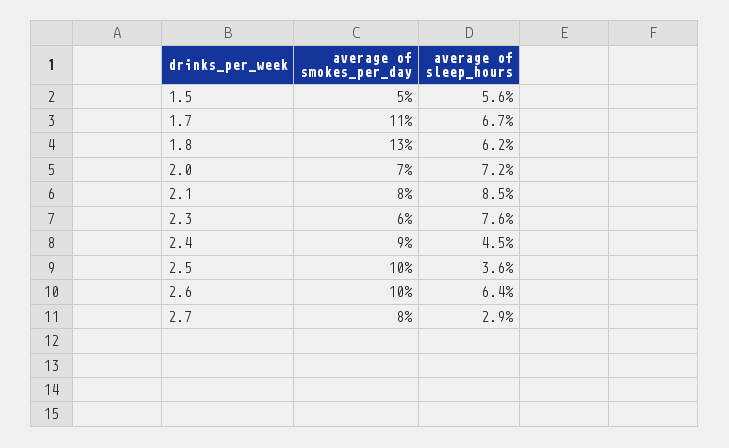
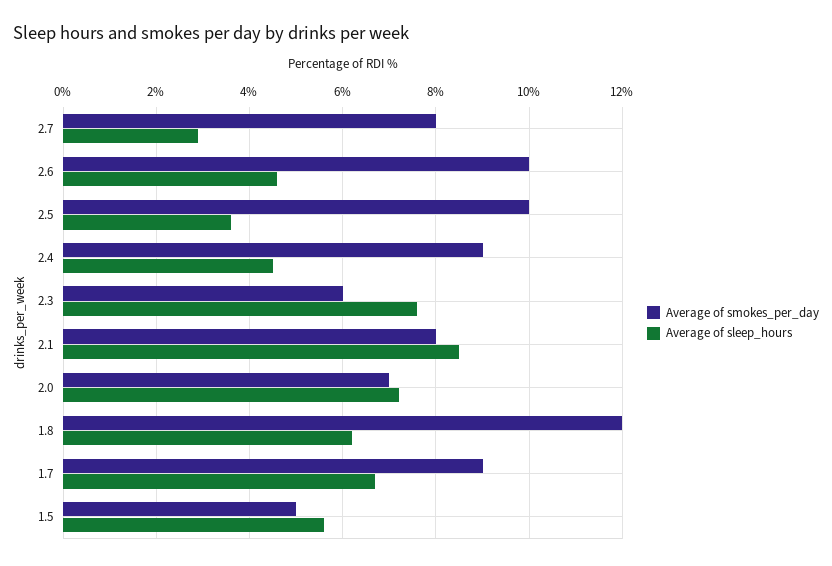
  {
    "average of smokes_per_day": {
      "1.5": 5,
-     "1.7": 11,
+     "1.7": 9,
-     "1.8": 13,
+     "1.8": 12,
      "2.0": 7,
      "2.1": 8,
      "2.3": 6,
      "2.4": 9,
      "2.5": 10,
      "2.6": 10,
      "2.7": 8
    },
    "average of sleep_hours": {
      "1.5": 5.6,
      "1.7": 6.7,
      "1.8": 6.2,
      "2.0": 7.2,
      "2.1": 8.5,
      "2.3": 7.6,
      "2.4": 4.5,
      "2.5": 3.6,
-     "2.6": 6.4,
+     "2.6": 4.5,
      "2.7": 2.9
    }
  }

